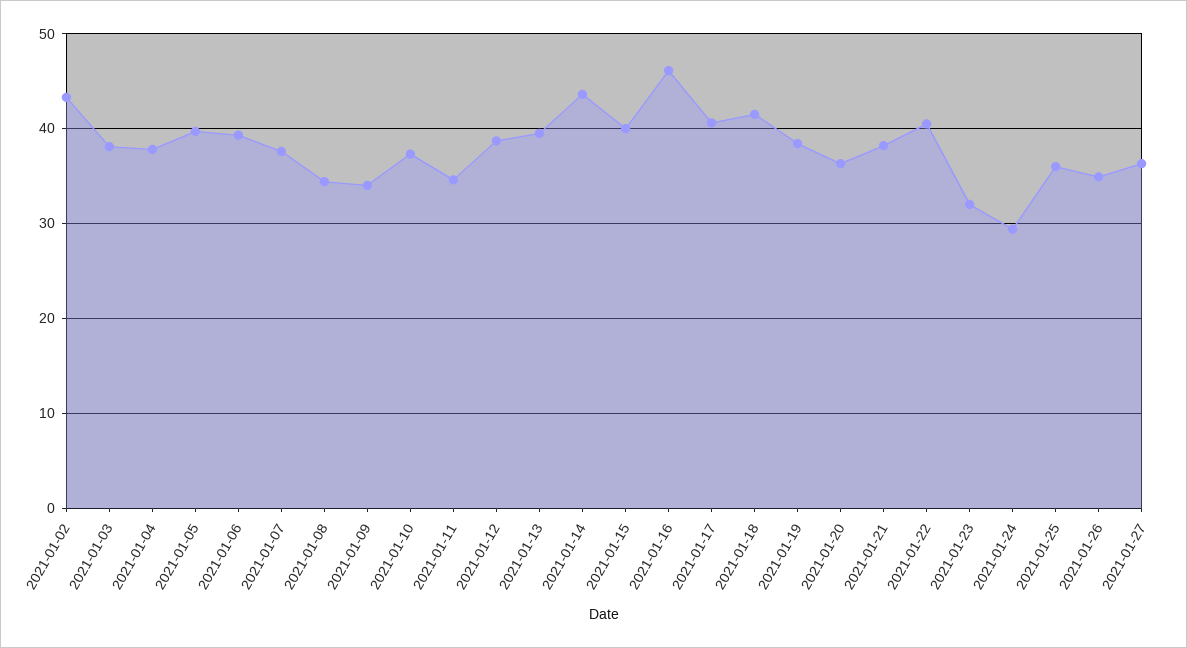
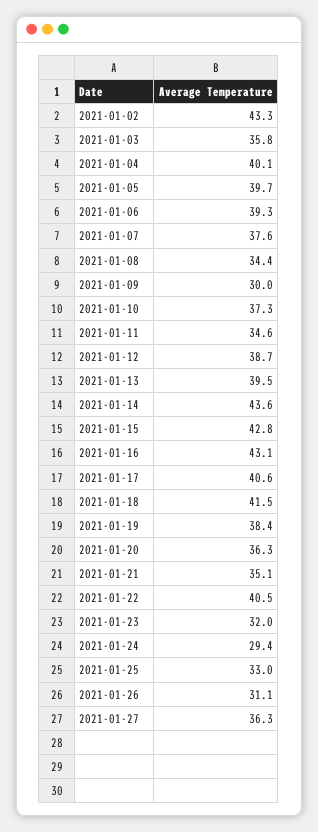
  {
    "2021-01-02": 43.3,
-   "2021-01-03": 38,
+   "2021-01-03": 35.8,
-   "2021-01-04": 38,
+   "2021-01-04": 40.1,
    "2021-01-05": 39.7,
    "2021-01-06": 39.3,
    "2021-01-07": 37.6,
    "2021-01-08": 34.4,
-   "2021-01-09": 34,
+   "2021-01-09": 30,
    "2021-01-10": 37.3,
    "2021-01-11": 34.6,
    "2021-01-12": 38.7,
    "2021-01-13": 39.5,
    "2021-01-14": 43.6,
-   "2021-01-15": 40,
+   "2021-01-15": 42.8,
-   "2021-01-16": 46,
+   "2021-01-16": 43.1,
    "2021-01-17": 40.6,
    "2021-01-18": 41.5,
    "2021-01-19": 38.4,
    "2021-01-20": 36.3,
-   "2021-01-21": 38,
+   "2021-01-21": 35.1,
    "2021-01-22": 40.5,
    "2021-01-23": 32,
    "2021-01-24": 29.4,
-   "2021-01-25": 36,
+   "2021-01-25": 33,
-   "2021-01-26": 35,
+   "2021-01-26": 31.1,
    "2021-01-27": 36.3
  }

